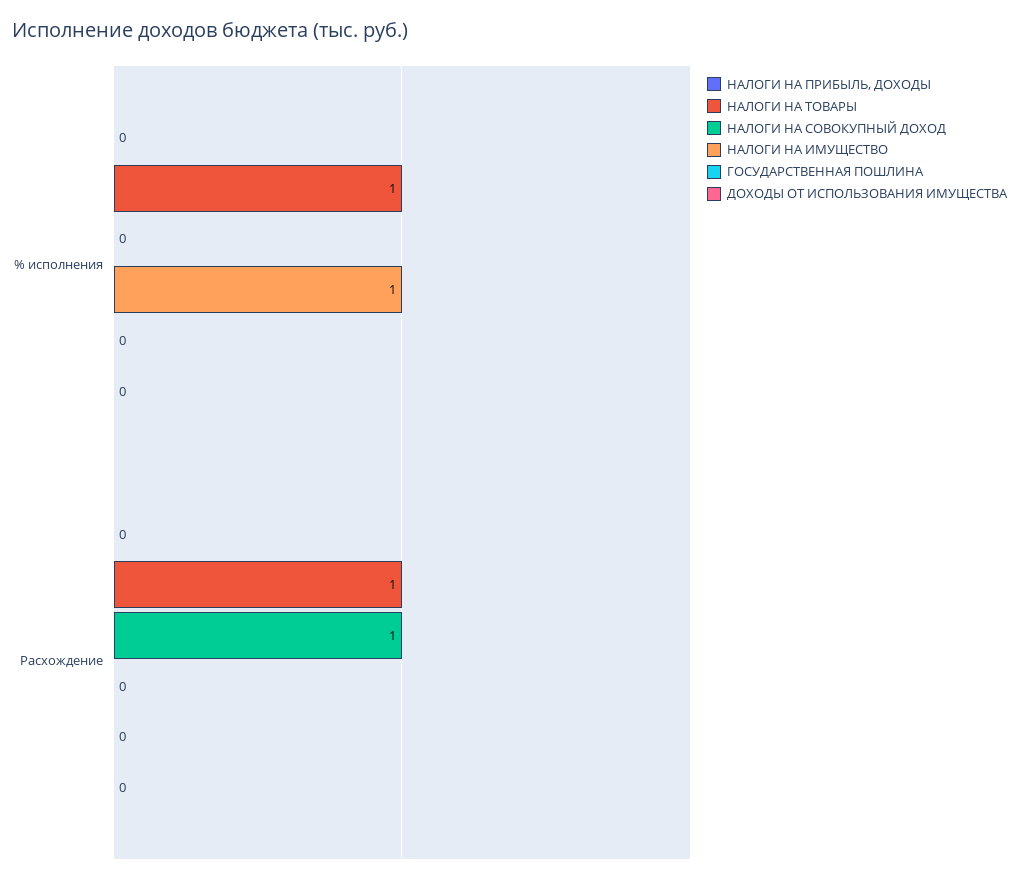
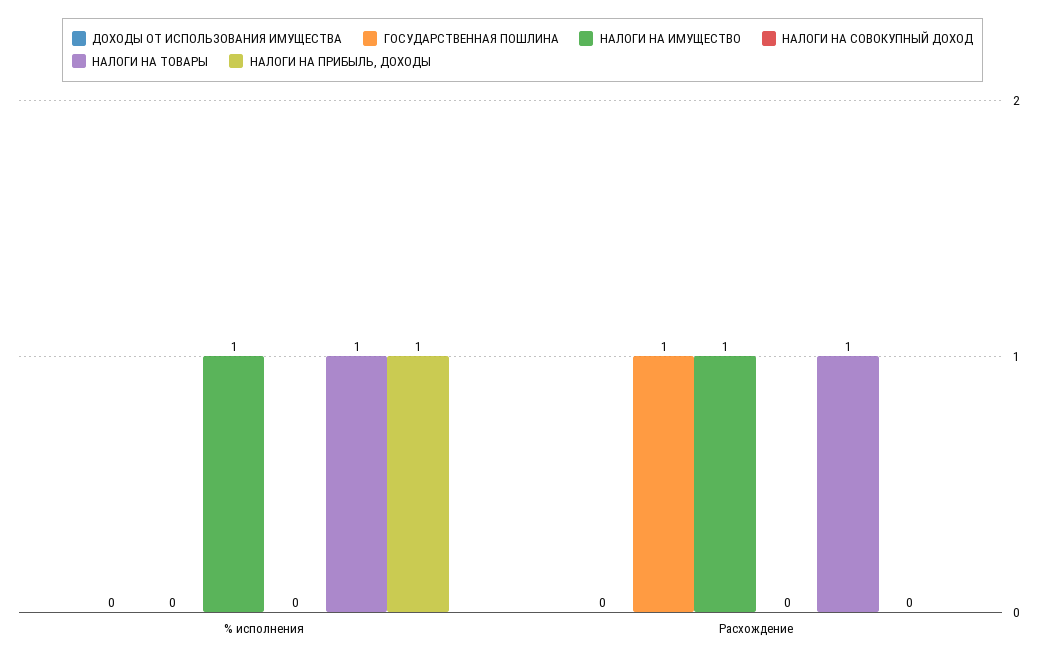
  {
    "НАЛОГИ НА ПРИБЫЛЬ, ДОХОДЫ": {
-     "% исполнения": 0,
+     "% исполнения": 1,
      "Расхождение": 0
    },
    "НАЛОГИ НА ТОВАРЫ": {
      "% исполнения": 1,
      "Расхождение": 1
    },
    "НАЛОГИ НА СОВОКУПНЫЙ ДОХОД": {
      "% исполнения": 0,
-     "Расхождение": 1
+     "Расхождение": 0
    },
    "НАЛОГИ НА ИМУЩЕСТВО": {
      "% исполнения": 1,
-     "Расхождение": 0
+     "Расхождение": 1
    },
    "ГОСУДАРСТВЕННАЯ ПОШЛИНА": {
      "% исполнения": 0,
-     "Расхождение": 0
+     "Расхождение": 1
    },
    "ДОХОДЫ ОТ ИСПОЛЬЗОВАНИЯ ИМУЩЕСТВА": {
      "% исполнения": 0,
      "Расхождение": 0
    }
  }

